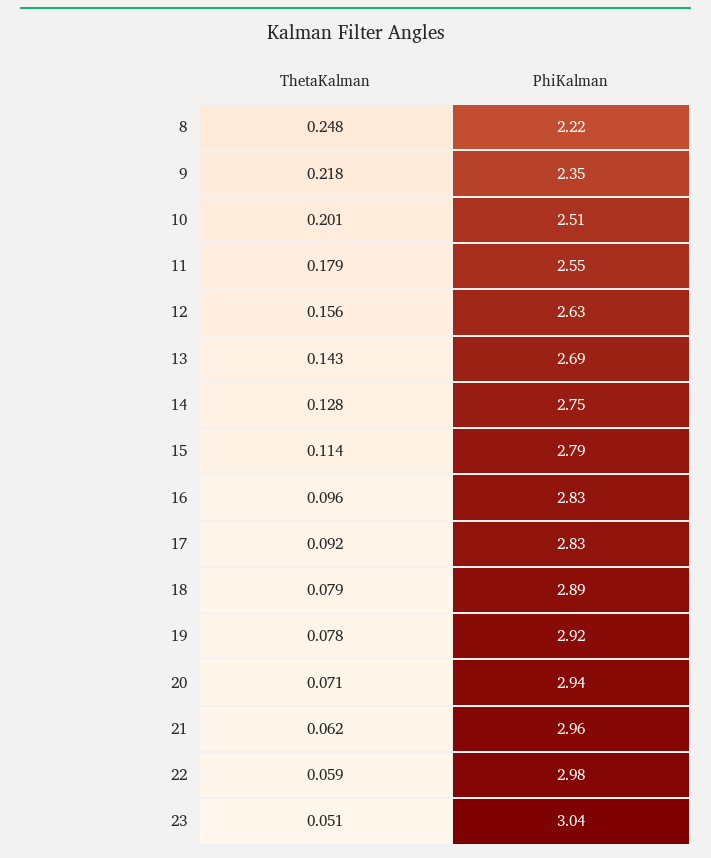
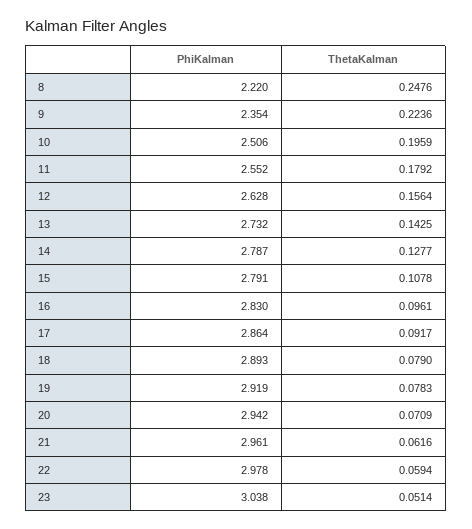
  {
    "ThetaKalman": {
      "8": 0.2476,
-     "9": 0.218,
+     "9": 0.2236,
-     "10": 0.201,
+     "10": 0.1959,
      "11": 0.1792,
      "12": 0.1564,
      "13": 0.1425,
      "14": 0.1277,
-     "15": 0.114,
+     "15": 0.1078,
      "16": 0.0961,
      "17": 0.0917,
      "18": 0.079,
      "19": 0.0783,
      "20": 0.0709,
      "21": 0.0616,
      "22": 0.0594,
      "23": 0.0514
    },
    "PhiKalman": {
      "8": 2.22,
      "9": 2.354,
      "10": 2.506,
      "11": 2.552,
      "12": 2.628,
-     "13": 2.69,
+     "13": 2.732,
-     "14": 2.75,
+     "14": 2.787,
      "15": 2.791,
      "16": 2.83,
-     "17": 2.83,
+     "17": 2.864,
      "18": 2.893,
      "19": 2.919,
      "20": 2.942,
      "21": 2.961,
      "22": 2.978,
      "23": 3.038
    }
  }

